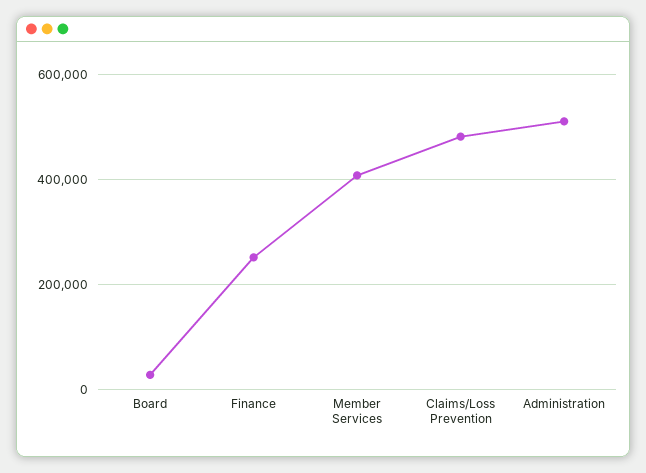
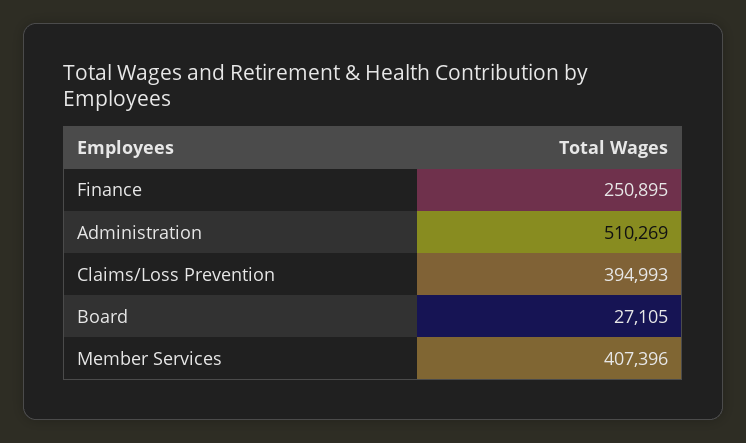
  {
    "Board": 27105,
    "Finance": 250895,
    "Member Services": 407396,
-   "Claims/Loss Prevention": 480000,
+   "Claims/Loss Prevention": 394993,
    "Administration": 510269
  }

